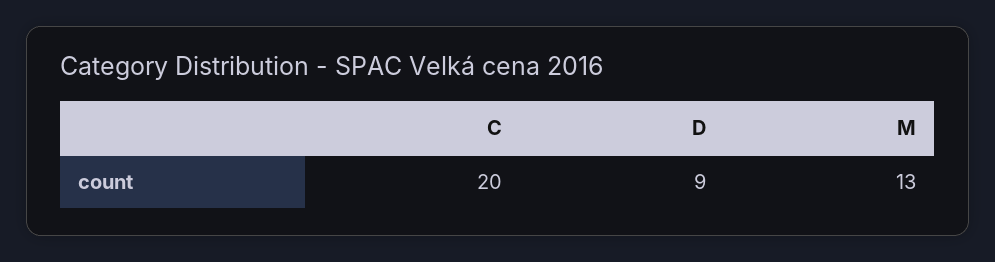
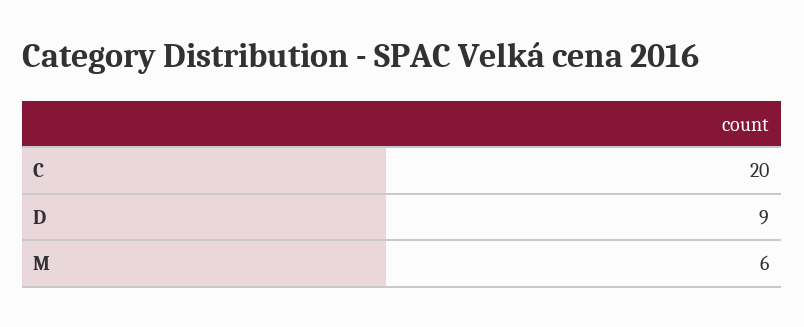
  {
    "C": 20,
    "D": 9,
-   "M": 13
+   "M": 6
  }

